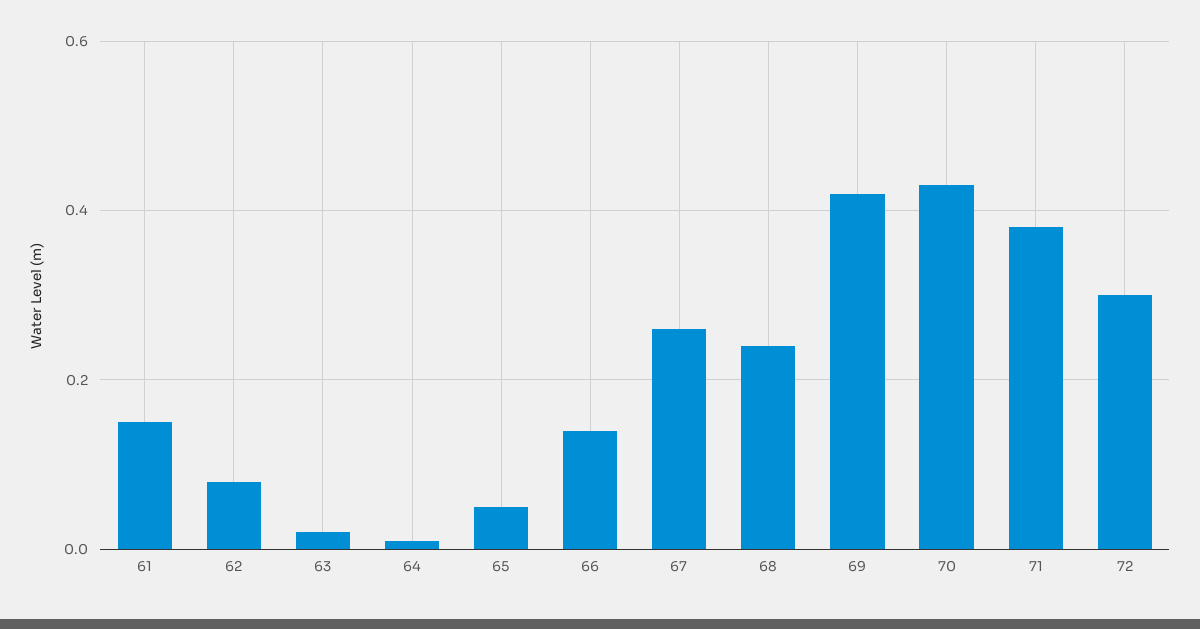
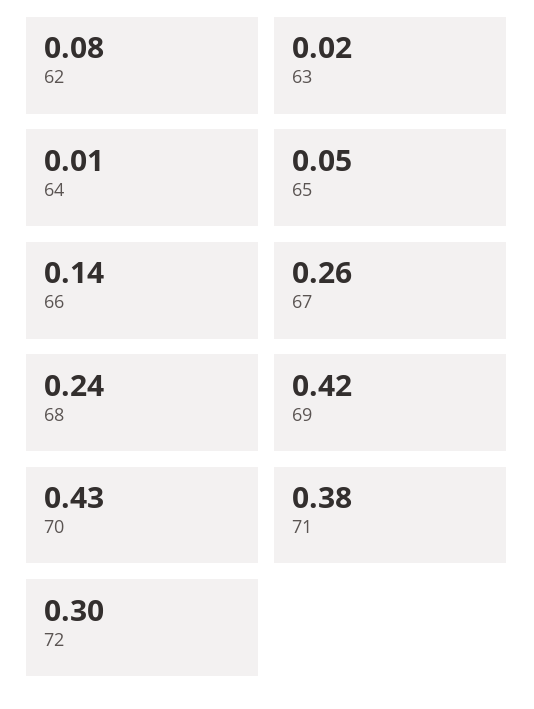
  {
-   "61": 0.15,
    "62": 0.08,
    "63": 0.02,
    "64": 0.01,
    "65": 0.05,
    "66": 0.14,
    "67": 0.26,
    "68": 0.24,
    "69": 0.42,
    "70": 0.43,
    "71": 0.38,
    "72": 0.3
  }

